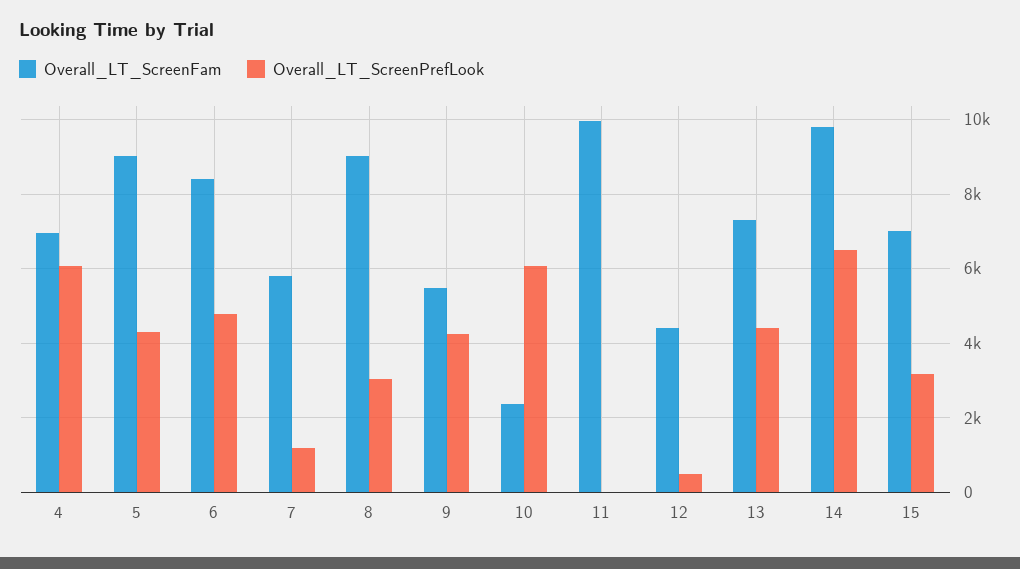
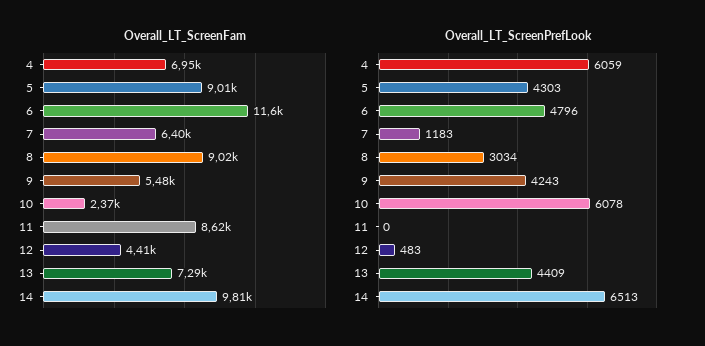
  {
    "Overall_LT_ScreenFam": {
      "4": 6950,
      "5": 9010,
-     "6": 8400,
+     "6": 11600,
-     "7": 5800,
+     "7": 6400,
      "8": 9020,
      "9": 5480,
      "10": 2370,
-     "11": 10000,
+     "11": 8620,
      "12": 4410,
      "13": 7290,
-     "14": 9810,
+     "14": 9810
-     "15": 7000
    },
    "Overall_LT_ScreenPrefLook": {
      "4": 6059,
      "5": 4303,
      "6": 4796,
      "7": 1183,
      "8": 3034,
      "9": 4243,
      "10": 6078,
      "11": 0,
      "12": 483,
      "13": 4409,
-     "14": 6513,
+     "14": 6513
-     "15": 3200
    }
  }

